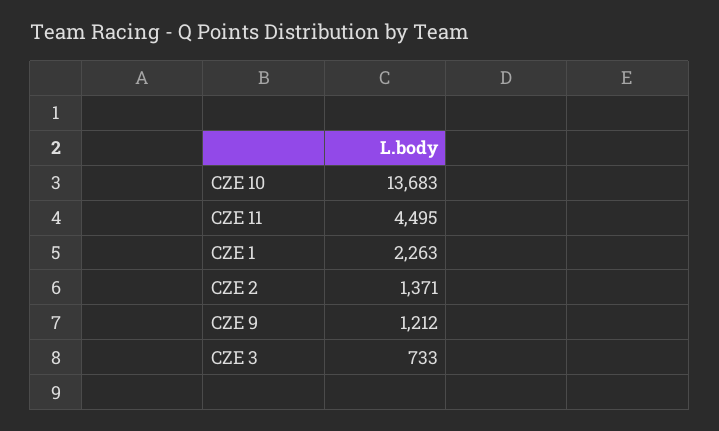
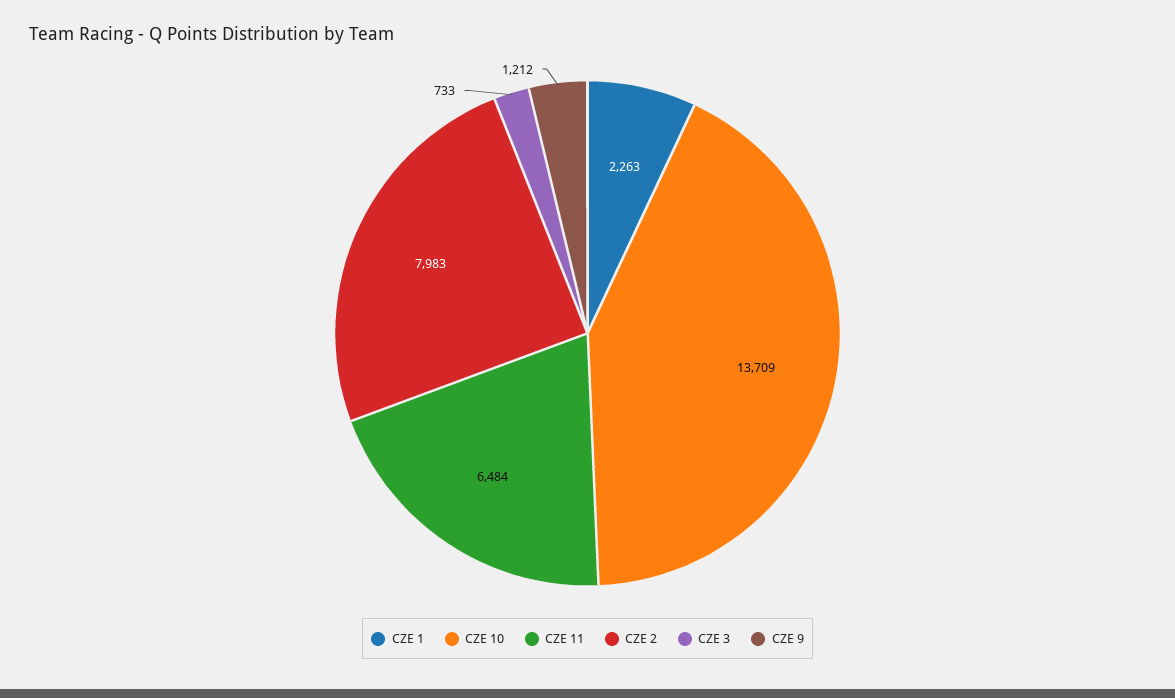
  {
-   "CZE 10": 13683,
+   "CZE 10": 13709,
-   "CZE 11": 4495,
+   "CZE 11": 6484,
    "CZE 1": 2263,
-   "CZE 2": 1371,
+   "CZE 2": 7983,
    "CZE 9": 1212,
    "CZE 3": 733
  }

